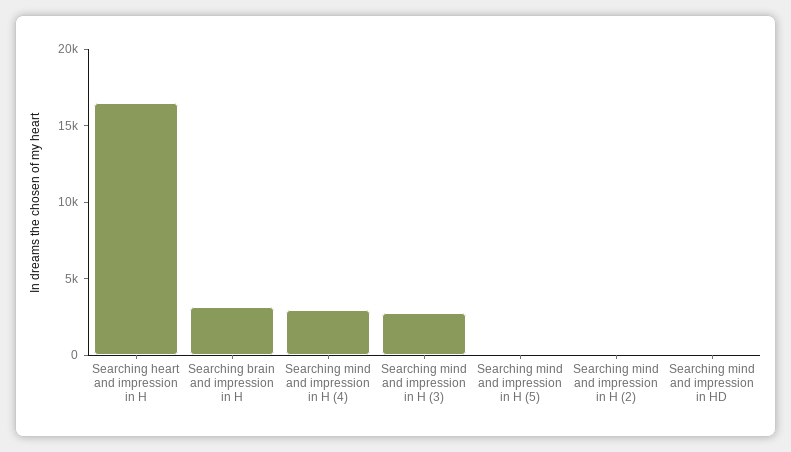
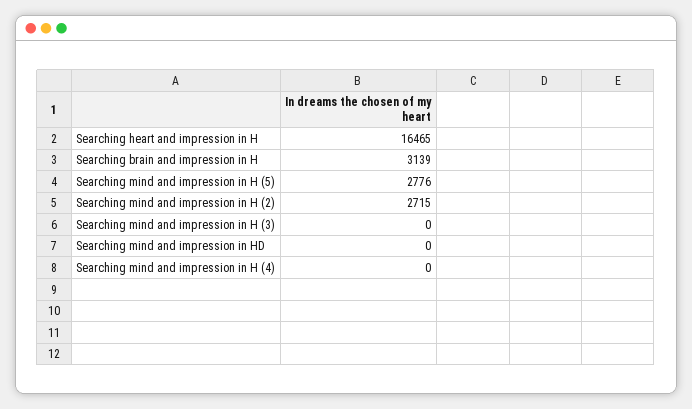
  {
    "Searching heart and impression in H": 16465,
    "Searching brain and impression in H": 3139,
-   "Searching mind and impression in H (4)": 3000,
+   "Searching mind and impression in H (4)": 0,
-   "Searching mind and impression in H (3)": 3000,
+   "Searching mind and impression in H (3)": 0,
-   "Searching mind and impression in H (5)": 0,
+   "Searching mind and impression in H (5)": 2776,
-   "Searching mind and impression in H (2)": 0,
+   "Searching mind and impression in H (2)": 2715,
    "Searching mind and impression in HD": 0
  }

